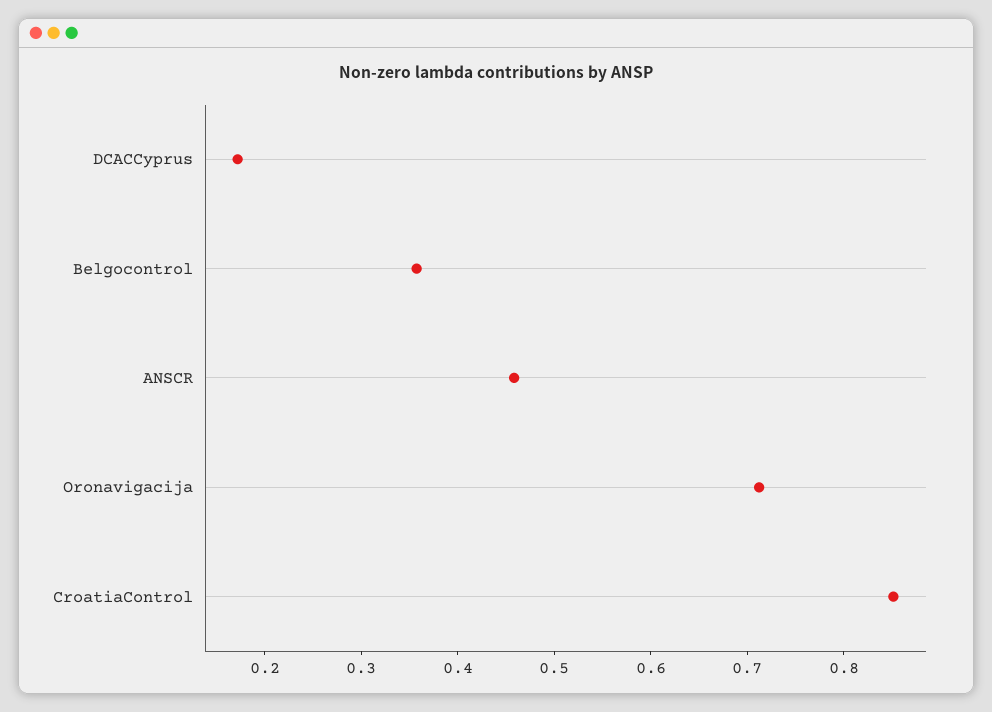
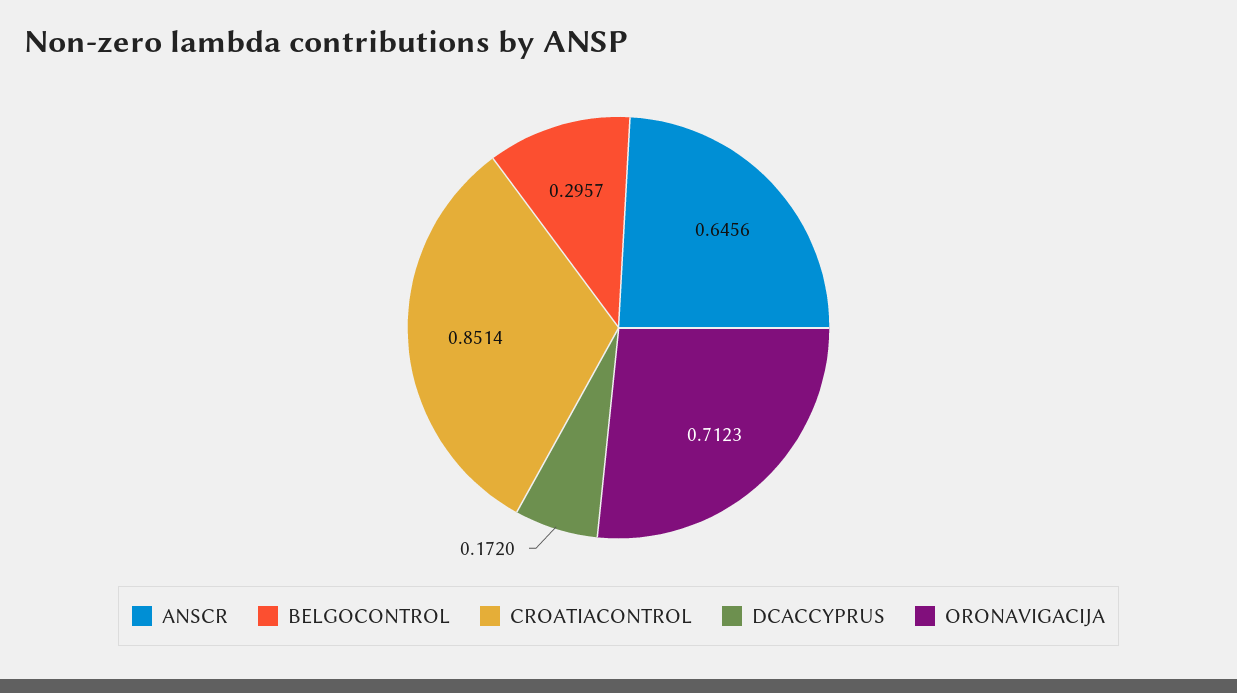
  {
    "DCACCyprus": 0.172,
-   "Belgocontrol": 0.36,
+   "Belgocontrol": 0.2957,
-   "ANSCR": 0.46,
+   "ANSCR": 0.6456,
    "Oronavigacija": 0.7123,
    "CroatiaControl": 0.8514
  }

